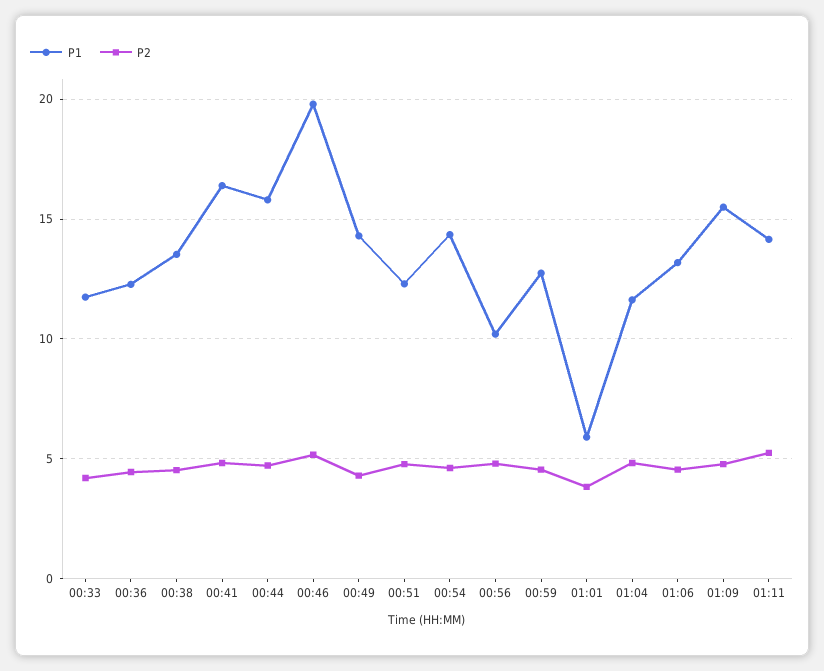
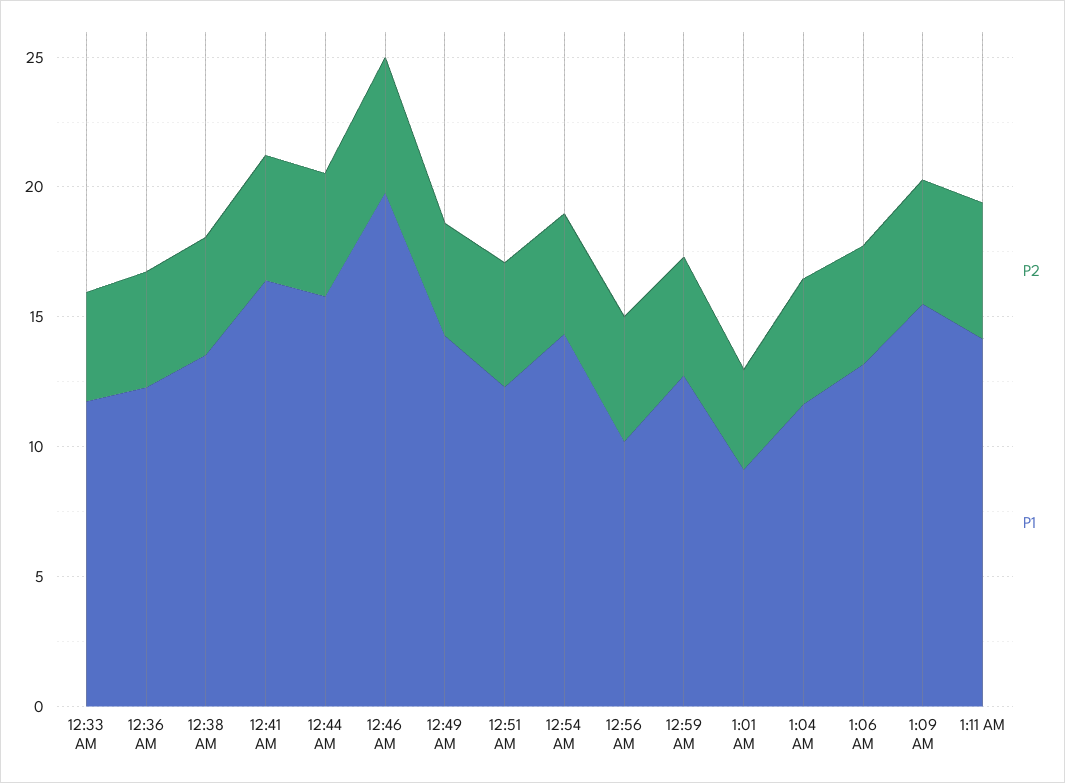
  {
    "P1": {
      "00:33": 12,
      "00:36": 12.5,
      "00:38": 13.5,
      "00:41": 16.5,
      "00:44": 16,
      "00:46": 20,
      "00:49": 14.5,
      "00:51": 12.5,
      "00:54": 14.5,
      "00:56": 10,
      "00:59": 13,
-     "01:01": 6,
+     "01:01": 9,
      "01:04": 11.5,
      "01:06": 13,
      "01:09": 15.5,
      "01:11": 14
    },
    "P2": {
      "00:33": 4,
      "00:36": 4.5,
      "00:38": 4.5,
      "00:41": 5,
      "00:44": 4.5,
      "00:46": 5,
      "00:49": 4.5,
      "00:51": 5,
      "00:54": 4.5,
      "00:56": 5,
      "00:59": 4.5,
      "01:01": 4,
      "01:04": 5,
      "01:06": 4.5,
      "01:09": 5,
      "01:11": 5.5
    }
  }

